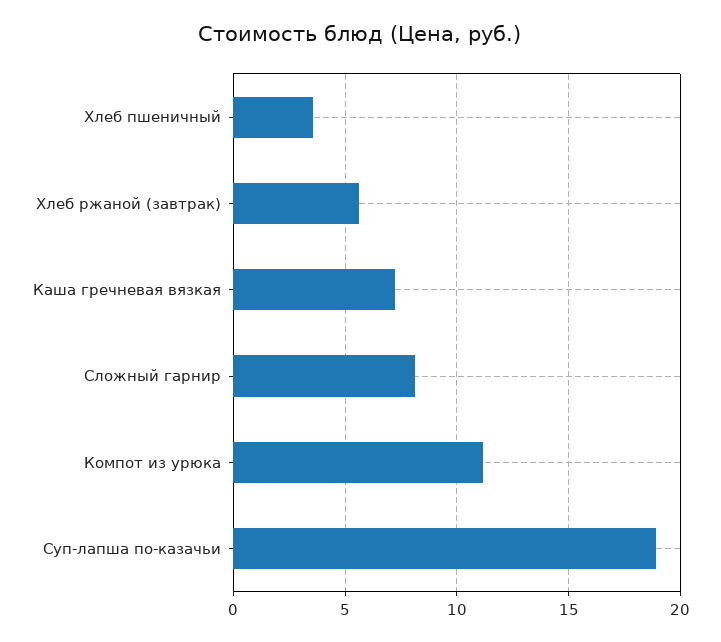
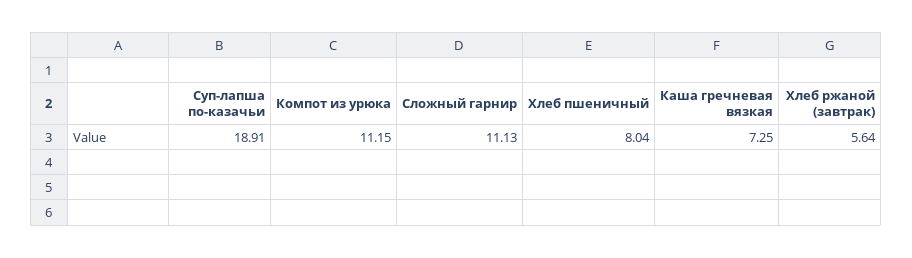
  {
-   "Хлеб пшеничный": 3.5,
+   "Хлеб пшеничный": 8.04,
    "Хлеб ржаной (завтрак)": 5.64,
    "Каша гречневая вязкая": 7.25,
-   "Сложный гарнир": 8,
+   "Сложный гарнир": 11.13,
    "Компот из урюка": 11.15,
    "Суп-лапша по-казачьи": 18.91
  }

